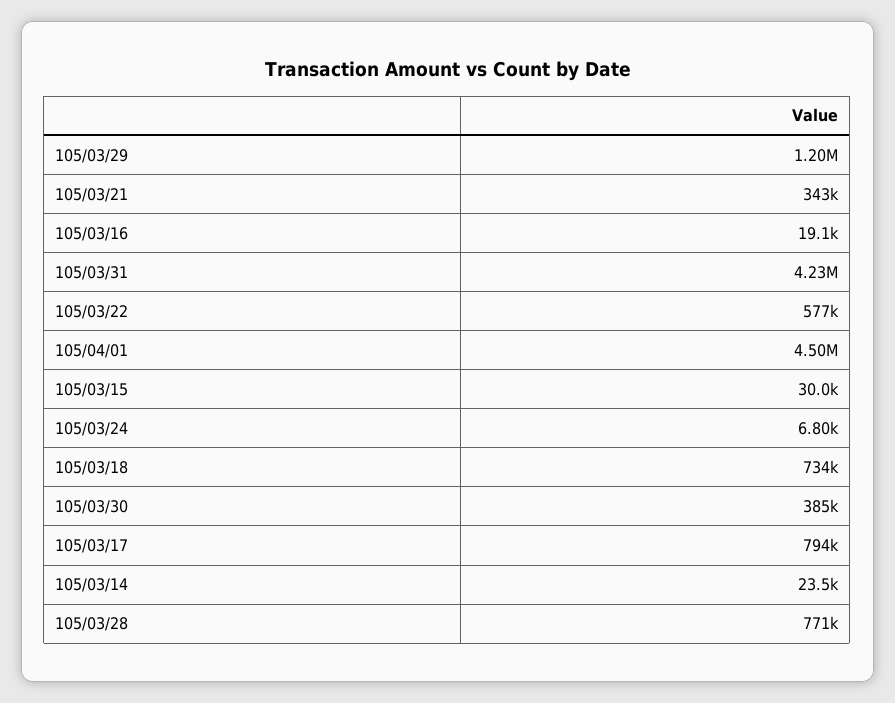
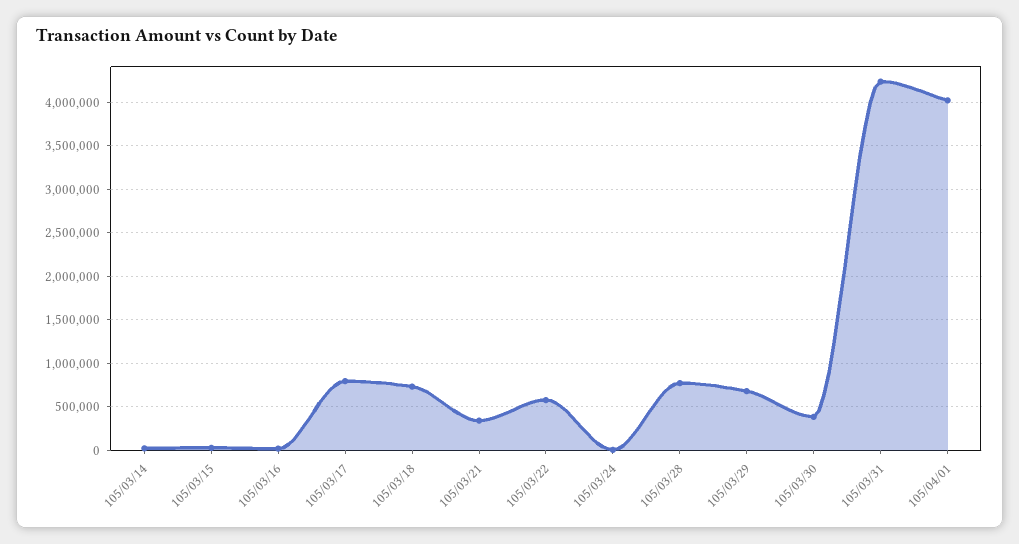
  {
-   "105/03/29": 1200000,
+   "105/03/29": 700000,
    "105/03/21": 343000,
    "105/03/16": 19100,
    "105/03/31": 4230000,
    "105/03/22": 577000,
-   "105/04/01": 4500000,
+   "105/04/01": 4000000,
    "105/03/15": 30000,
    "105/03/24": 6800,
    "105/03/18": 734000,
    "105/03/30": 385000,
    "105/03/17": 794000,
    "105/03/14": 23500,
    "105/03/28": 771000
  }

